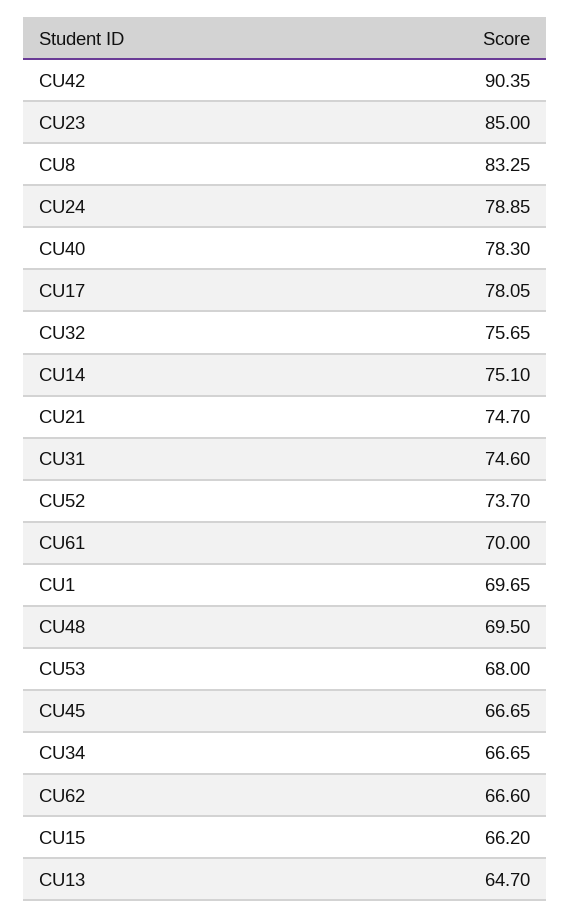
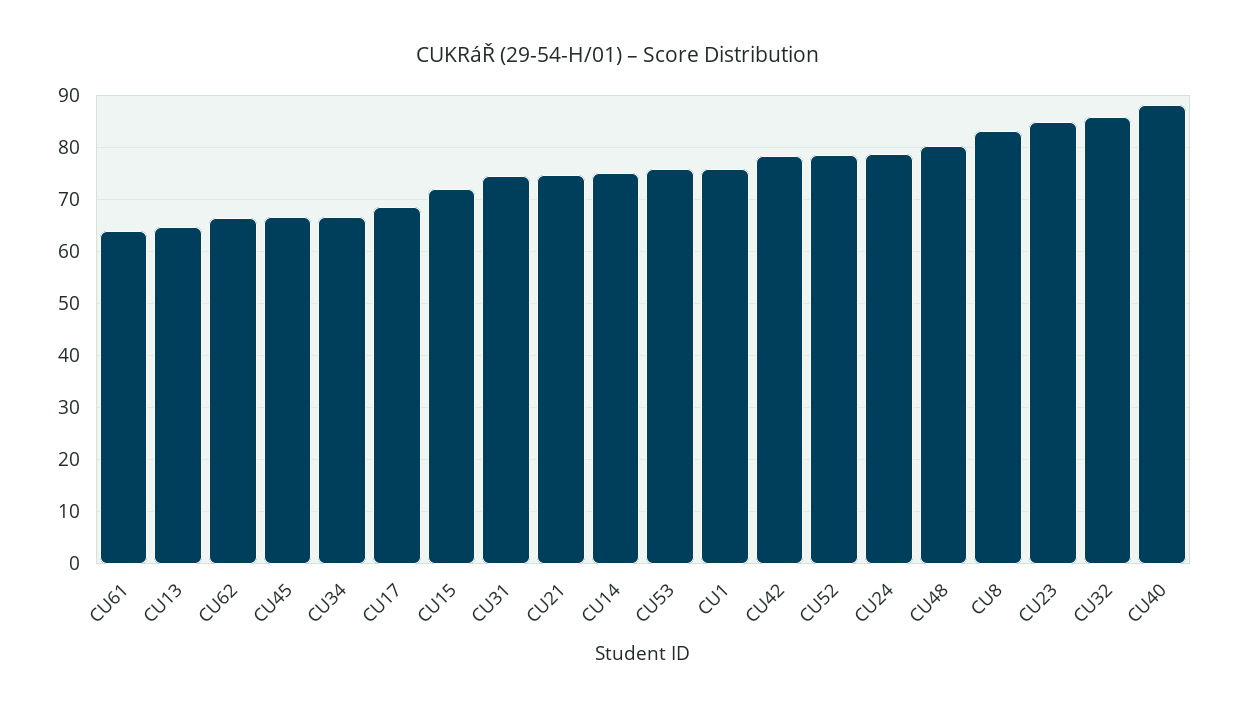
  {
-   "CU42": 90.35,
+   "CU42": 78,
    "CU23": 85,
    "CU8": 83.25,
    "CU24": 78.85,
-   "CU40": 78.3,
+   "CU40": 88,
-   "CU17": 78.05,
+   "CU17": 68,
-   "CU32": 75.65,
+   "CU32": 86,
    "CU14": 75.1,
    "CU21": 74.7,
    "CU31": 74.6,
-   "CU52": 73.7,
+   "CU52": 78,
-   "CU61": 70,
+   "CU61": 64,
-   "CU1": 69.65,
+   "CU1": 76,
-   "CU48": 69.5,
+   "CU48": 80,
-   "CU53": 68,
+   "CU53": 76,
    "CU45": 66.65,
    "CU34": 66.65,
    "CU62": 66.6,
-   "CU15": 66.2,
+   "CU15": 72,
    "CU13": 64.7
  }

